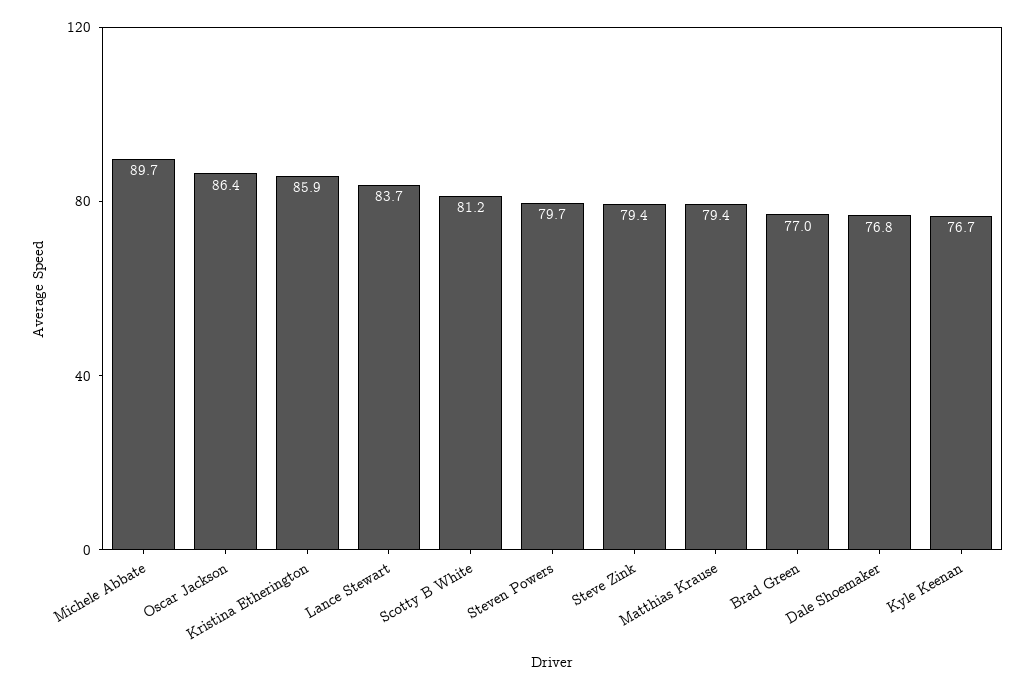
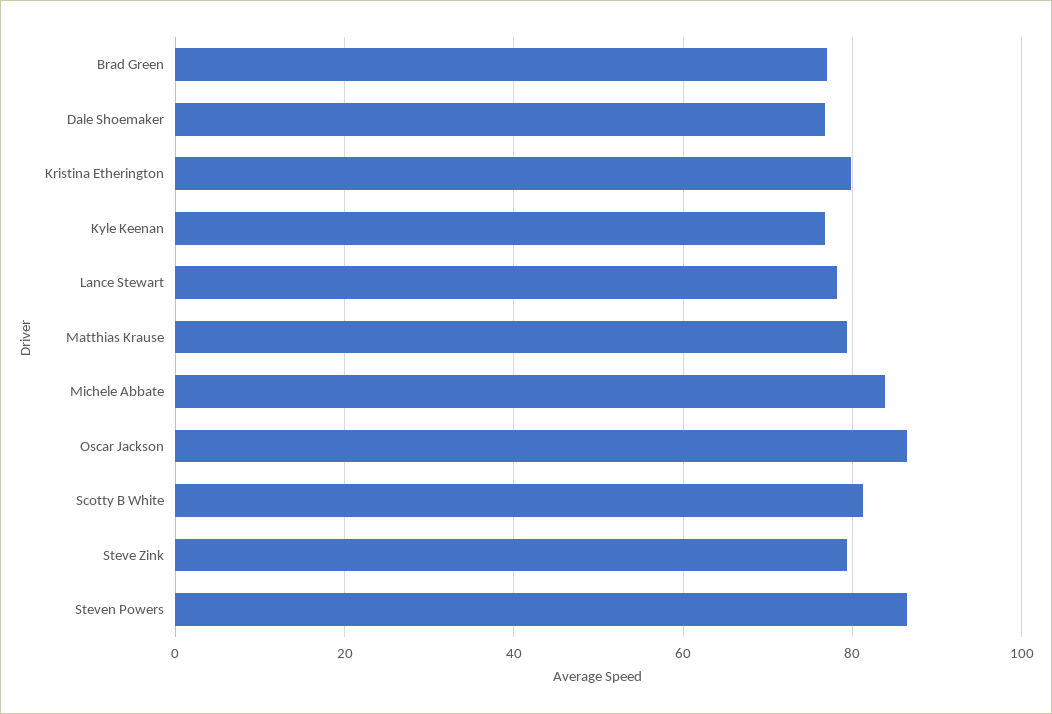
  {
-   "Michele Abbate": 89.7,
+   "Michele Abbate": 84,
    "Oscar Jackson": 86.4,
-   "Kristina Etherington": 85.9,
+   "Kristina Etherington": 80,
-   "Lance Stewart": 83.7,
+   "Lance Stewart": 78,
    "Scotty B White": 81.2,
-   "Steven Powers": 79.7,
+   "Steven Powers": 86,
    "Steve Zink": 79.4,
    "Matthias Krause": 79.4,
    "Brad Green": 77,
    "Dale Shoemaker": 76.8,
    "Kyle Keenan": 76.7
  }

